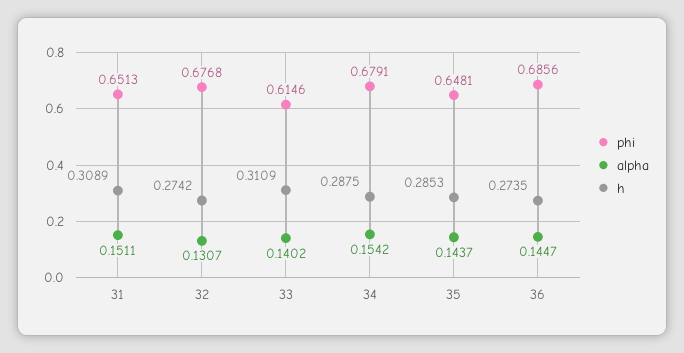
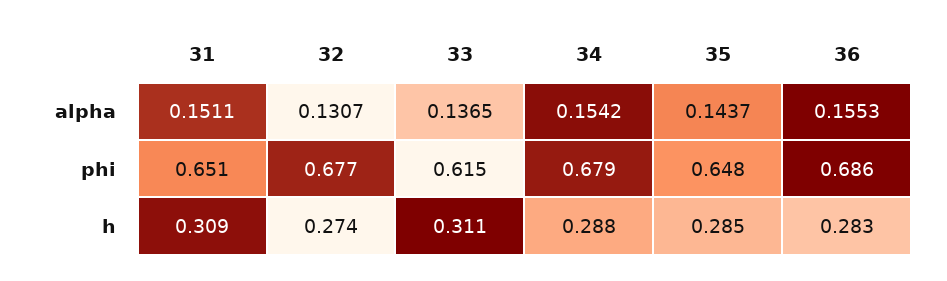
  {
    "phi": {
      "31": 0.6513,
      "32": 0.6768,
      "33": 0.6146,
      "34": 0.6791,
      "35": 0.6481,
      "36": 0.6856
    },
    "alpha": {
      "31": 0.1511,
      "32": 0.1307,
-     "33": 0.1402,
+     "33": 0.1365,
      "34": 0.1542,
      "35": 0.1437,
-     "36": 0.1447
+     "36": 0.1553
    },
    "h": {
      "31": 0.3089,
      "32": 0.2742,
      "33": 0.3109,
      "34": 0.2875,
      "35": 0.2853,
-     "36": 0.2735
+     "36": 0.283
    }
  }

